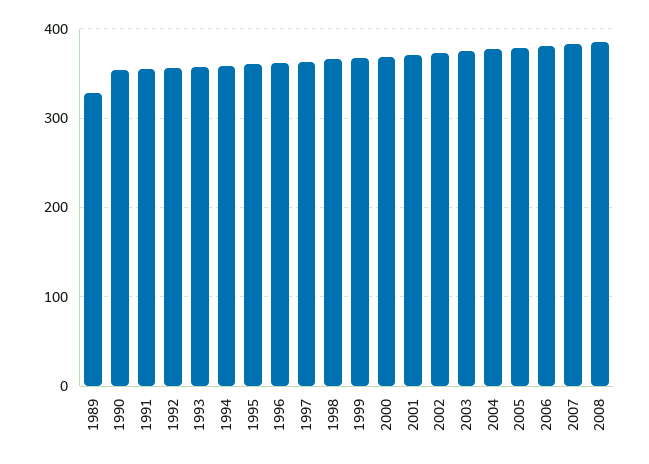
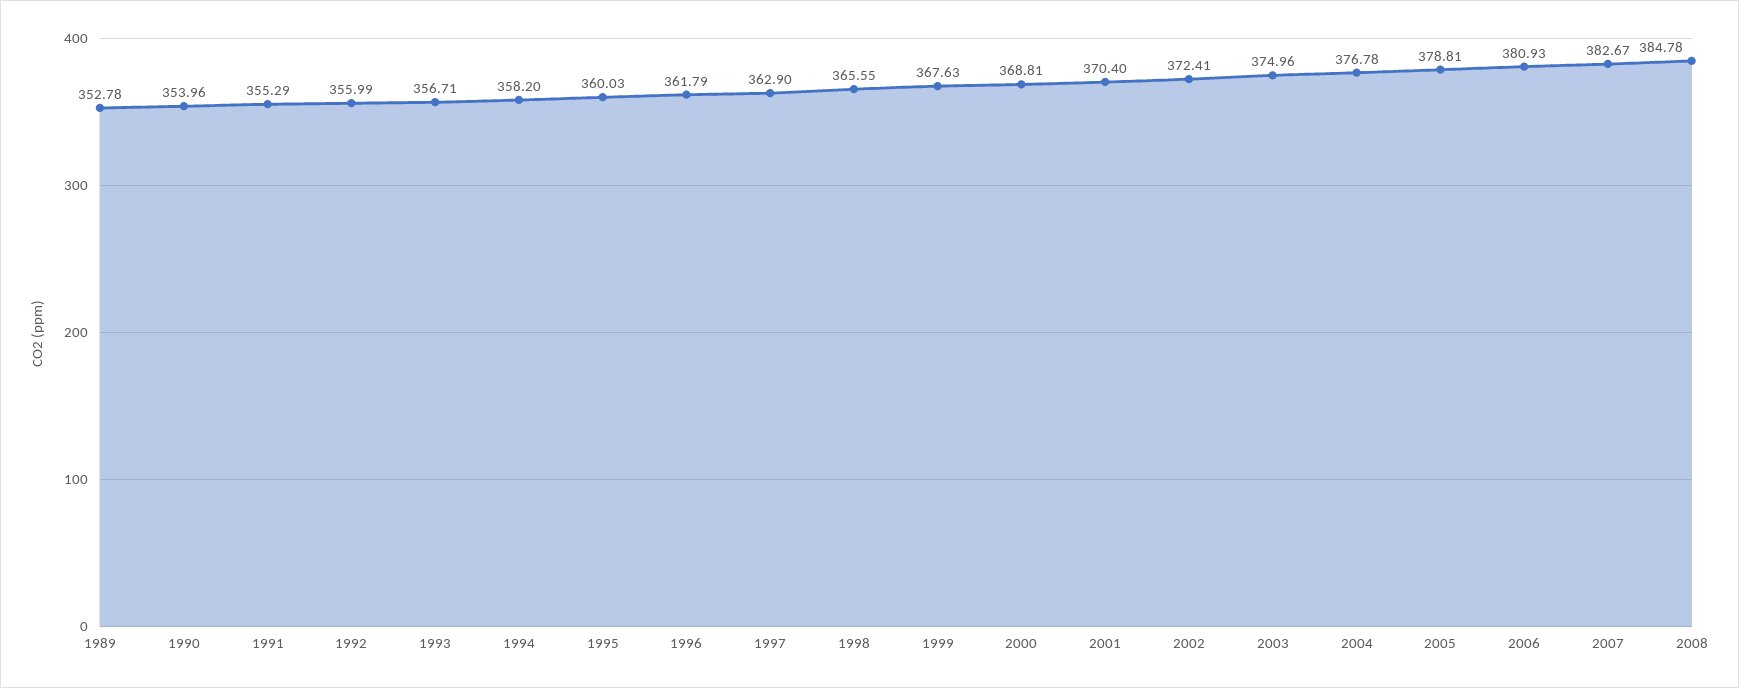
  {
-   "1989": 330,
+   "1989": 352.78,
    "1990": 353.96,
    "1991": 355.29,
    "1992": 355.99,
    "1993": 356.71,
    "1994": 358.2,
    "1995": 360.03,
    "1996": 361.79,
    "1997": 362.9,
    "1998": 365.55,
    "1999": 367.63,
    "2000": 368.81,
    "2001": 370.4,
    "2002": 372.41,
    "2003": 374.96,
    "2004": 376.78,
    "2005": 378.81,
    "2006": 380.93,
    "2007": 382.67,
    "2008": 384.78
  }

